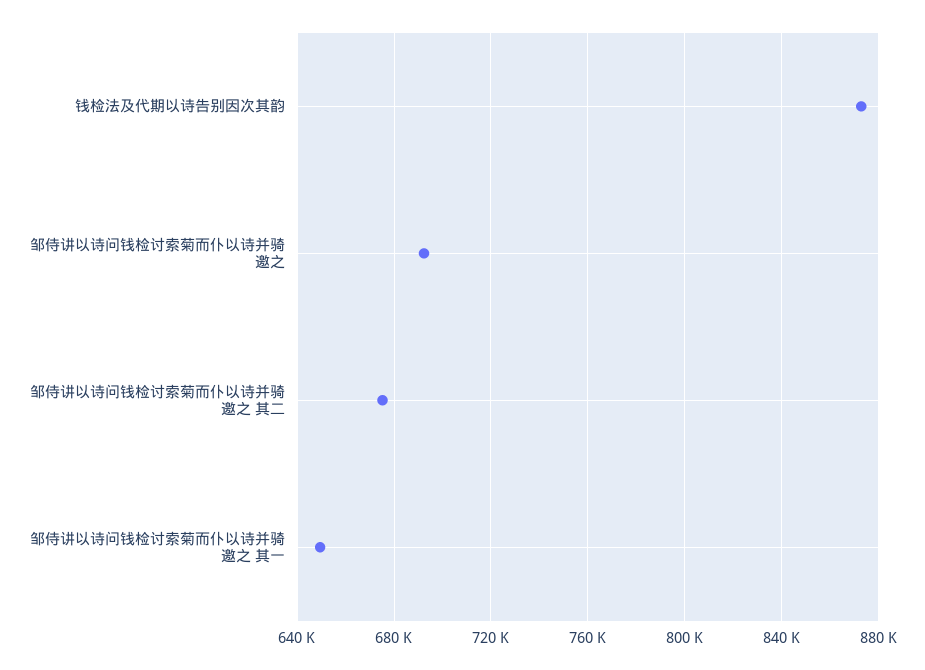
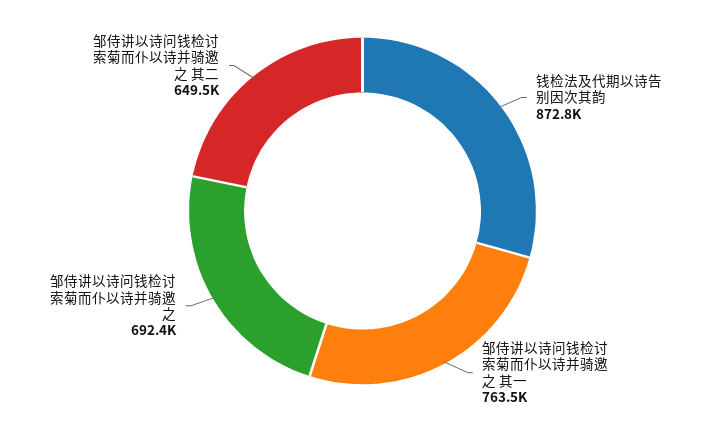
  {
    "钱检法及代期以诗告别因次其韵": 872800,
    "邹侍讲以诗问钱检讨索菊而仆以诗并骑邀之": 692400,
-   "邹侍讲以诗问钱检讨索菊而仆以诗并骑邀之 其二": 675000,
+   "邹侍讲以诗问钱检讨索菊而仆以诗并骑邀之 其二": 649500,
-   "邹侍讲以诗问钱检讨索菊而仆以诗并骑邀之 其一": 650000
+   "邹侍讲以诗问钱检讨索菊而仆以诗并骑邀之 其一": 763500
  }

